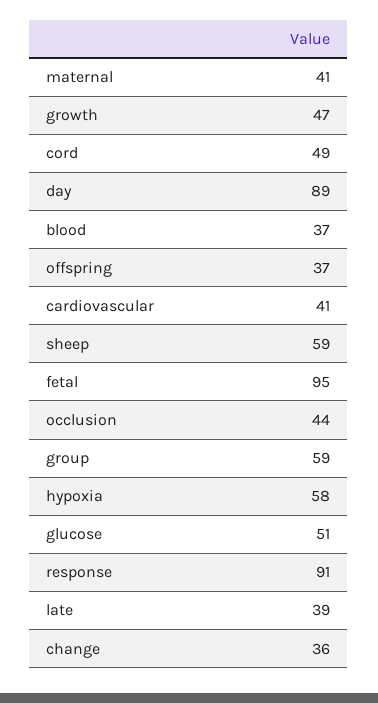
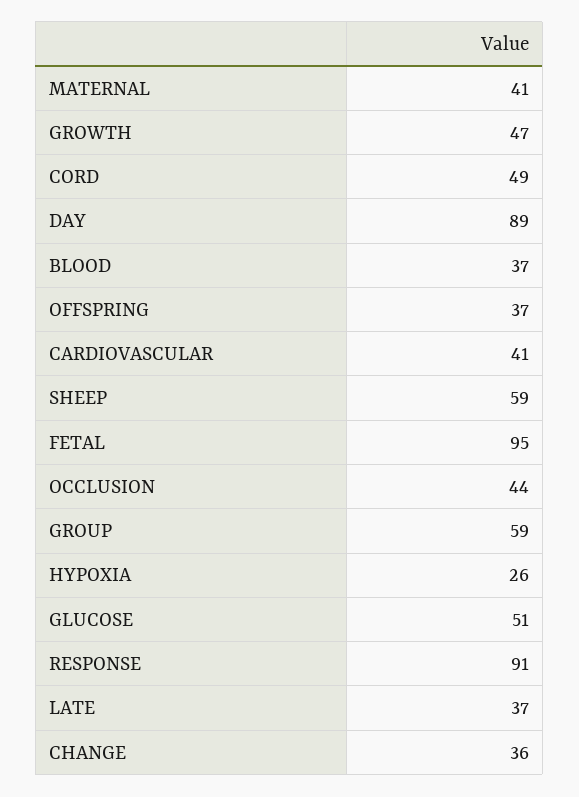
  {
    "maternal": 41,
    "growth": 47,
    "cord": 49,
    "day": 89,
    "blood": 37,
    "offspring": 37,
    "cardiovascular": 41,
    "sheep": 59,
    "fetal": 95,
    "occlusion": 44,
    "group": 59,
-   "hypoxia": 58,
+   "hypoxia": 26,
    "glucose": 51,
    "response": 91,
-   "late": 39,
+   "late": 37,
    "change": 36
  }

